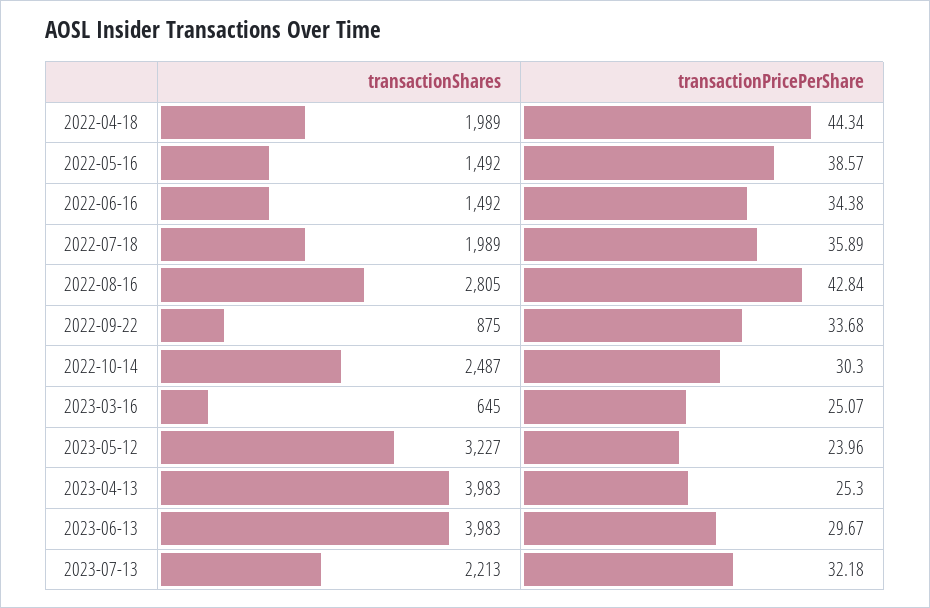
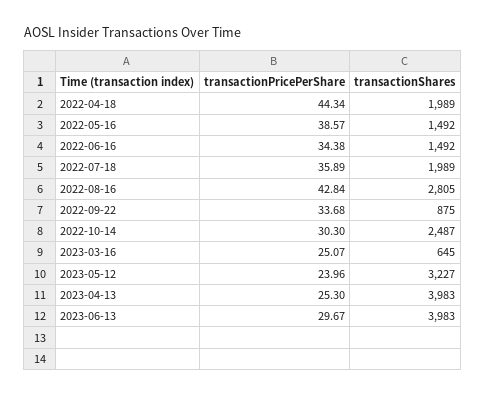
  {
    "transactionShares": {
      "2022-04-18": 1989,
      "2022-05-16": 1492,
      "2022-06-16": 1492,
      "2022-07-18": 1989,
      "2022-08-16": 2805,
      "2022-09-22": 875,
      "2022-10-14": 2487,
      "2023-03-16": 645,
      "2023-05-12": 3227,
      "2023-04-13": 3983,
-     "2023-06-13": 3983,
+     "2023-06-13": 3983
-     "2023-07-13": 2213
    },
    "transactionPricePerShare": {
      "2022-04-18": 44.34,
      "2022-05-16": 38.57,
      "2022-06-16": 34.38,
      "2022-07-18": 35.89,
      "2022-08-16": 42.84,
      "2022-09-22": 33.68,
      "2022-10-14": 30.3,
      "2023-03-16": 25.07,
      "2023-05-12": 23.96,
      "2023-04-13": 25.3,
-     "2023-06-13": 29.67,
+     "2023-06-13": 29.67
-     "2023-07-13": 32.18
    }
  }

